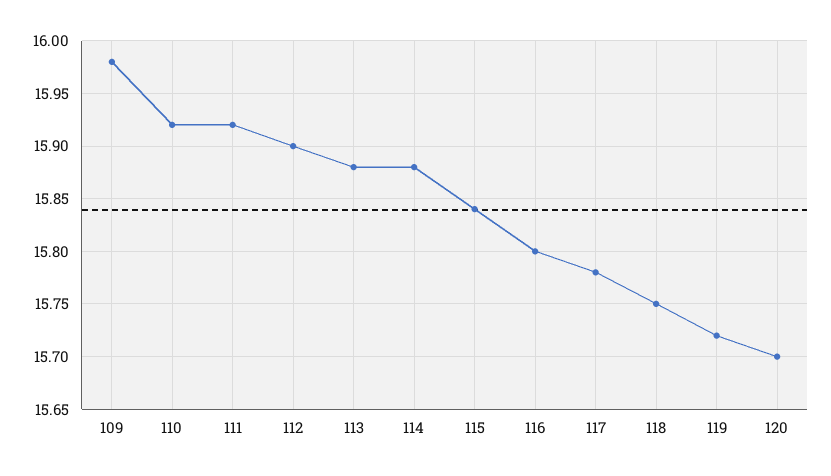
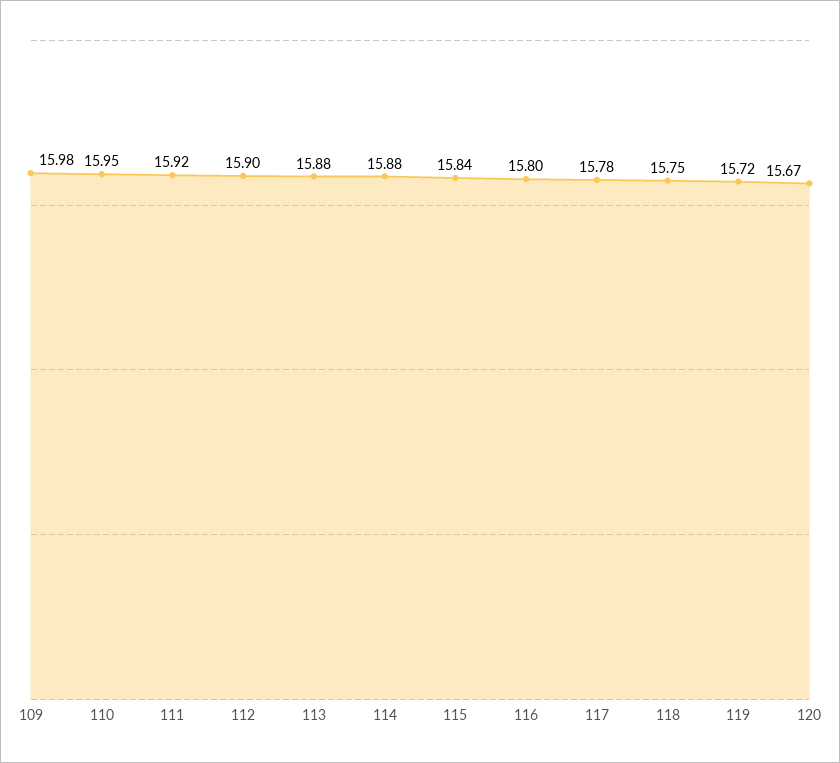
  {
    "109": 15.98,
-   "110": 15.92,
+   "110": 15.95,
    "111": 15.92,
    "112": 15.9,
    "113": 15.88,
    "114": 15.88,
    "115": 15.84,
    "116": 15.8,
    "117": 15.78,
    "118": 15.75,
    "119": 15.72,
-   "120": 15.7
+   "120": 15.67
  }

